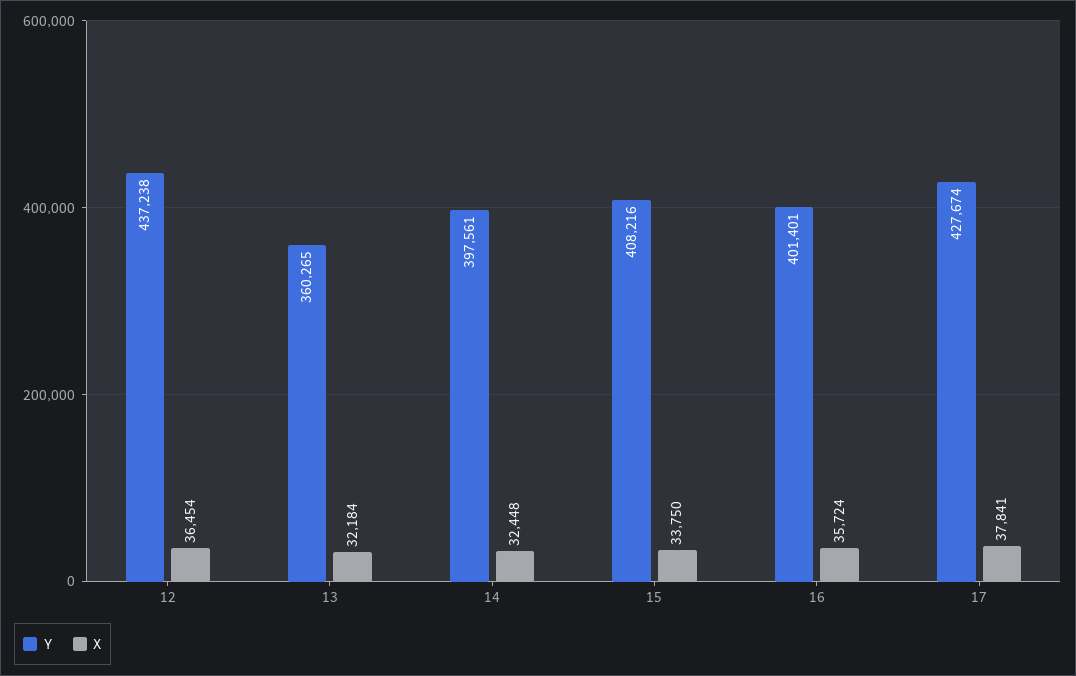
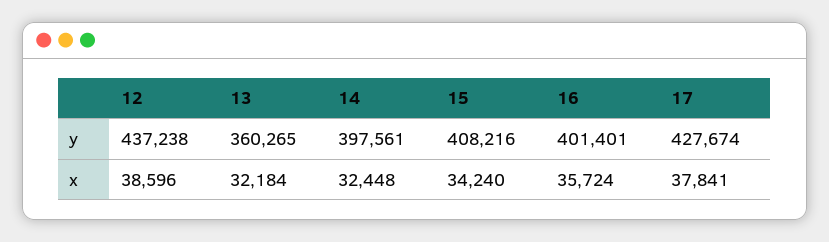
  {
    "Y": {
      "12": 437238,
      "13": 360265,
      "14": 397561,
      "15": 408216,
      "16": 401401,
      "17": 427674
    },
    "X": {
-     "12": 36454,
+     "12": 38596,
      "13": 32184,
      "14": 32448,
-     "15": 33750,
+     "15": 34240,
      "16": 35724,
      "17": 37841
    }
  }

